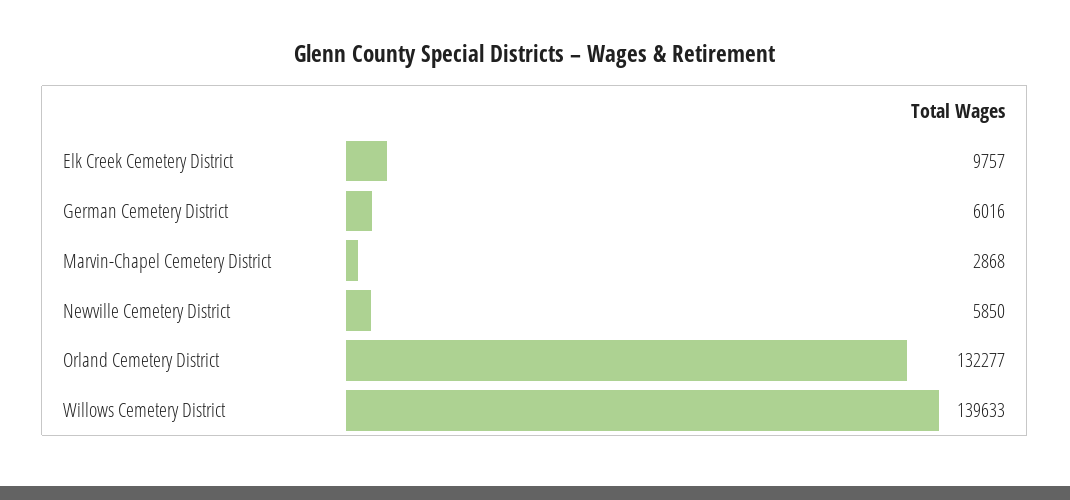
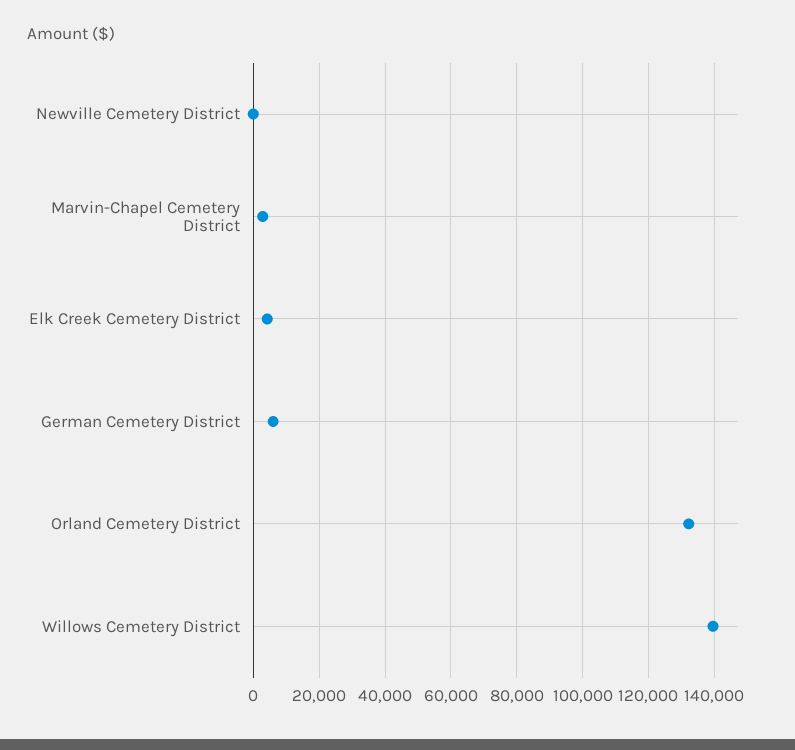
  {
-   "Elk Creek Cemetery District": 9757,
+   "Elk Creek Cemetery District": 4000,
    "German Cemetery District": 6016,
    "Marvin-Chapel Cemetery District": 2868,
-   "Newville Cemetery District": 5850,
+   "Newville Cemetery District": 0,
    "Orland Cemetery District": 132277,
    "Willows Cemetery District": 139633
  }

